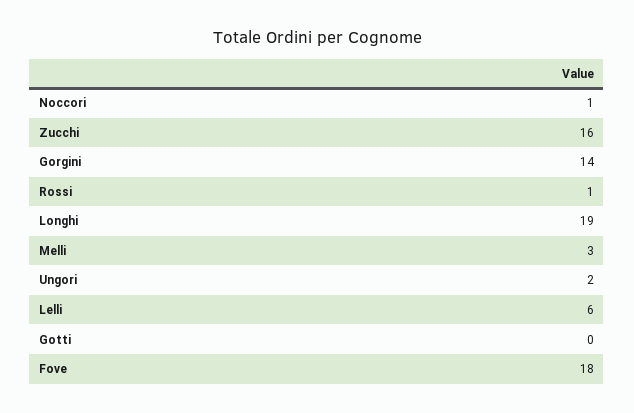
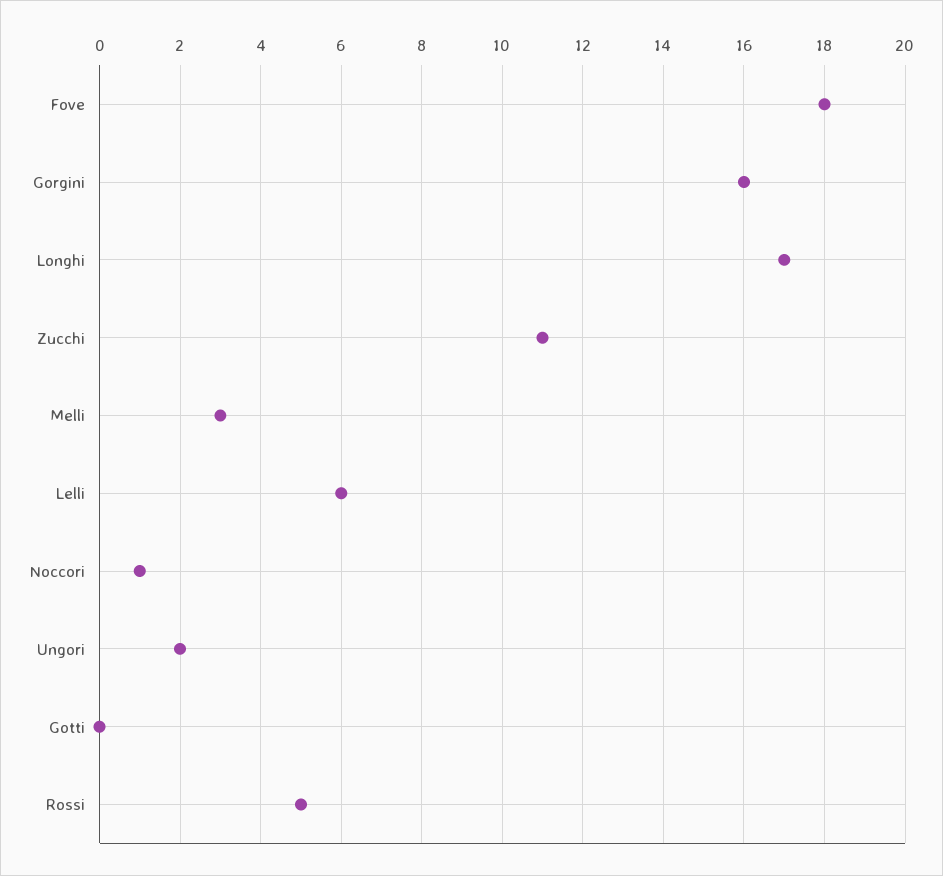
  {
    "Noccori": 1,
-   "Zucchi": 16,
+   "Zucchi": 11,
-   "Gorgini": 14,
+   "Gorgini": 16,
-   "Rossi": 1,
+   "Rossi": 5,
-   "Longhi": 19,
+   "Longhi": 17,
    "Melli": 3,
    "Ungori": 2,
    "Lelli": 6,
    "Gotti": 0,
    "Fove": 18
  }

